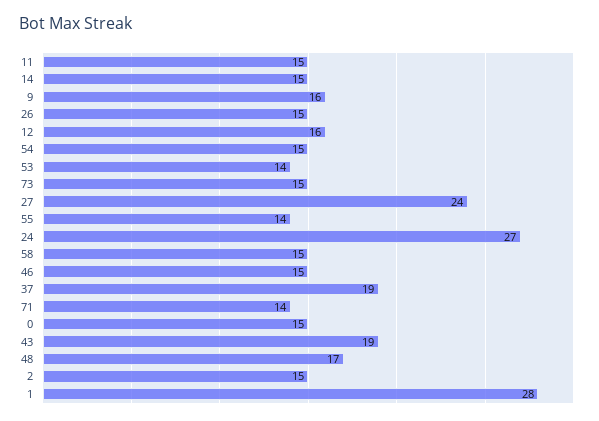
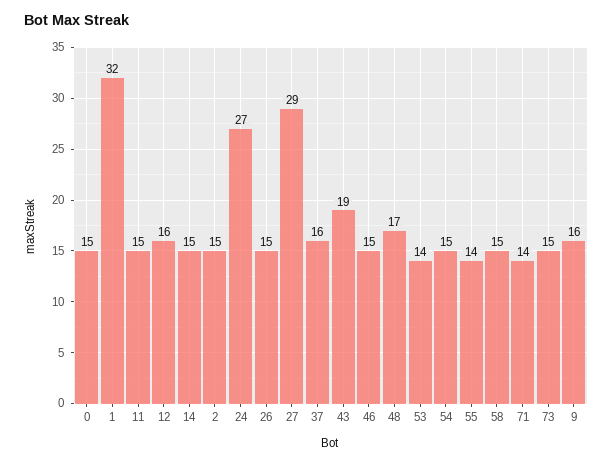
  {
    "11": 15,
    "14": 15,
    "9": 16,
    "26": 15,
    "12": 16,
    "54": 15,
    "53": 14,
    "73": 15,
-   "27": 24,
+   "27": 29,
    "55": 14,
    "24": 27,
    "58": 15,
    "46": 15,
-   "37": 19,
+   "37": 16,
    "71": 14,
    "0": 15,
    "43": 19,
    "48": 17,
    "2": 15,
-   "1": 28
+   "1": 32
  }

